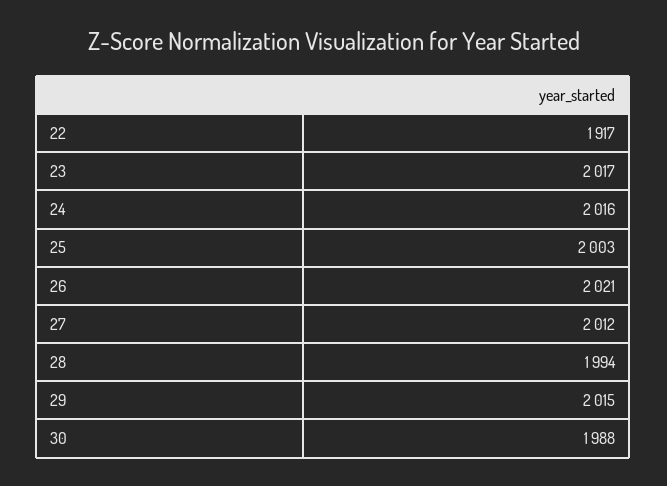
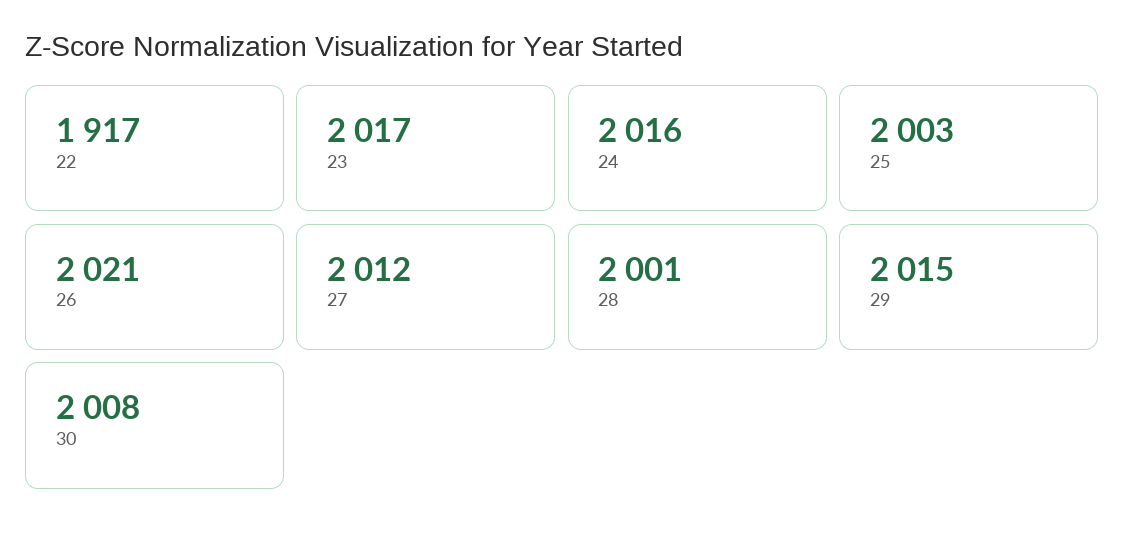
  {
    "22": 1917,
    "23": 2017,
    "24": 2016,
    "25": 2003,
    "26": 2021,
    "27": 2012,
-   "28": 1994,
+   "28": 2001,
    "29": 2015,
-   "30": 1988
+   "30": 2008
  }

